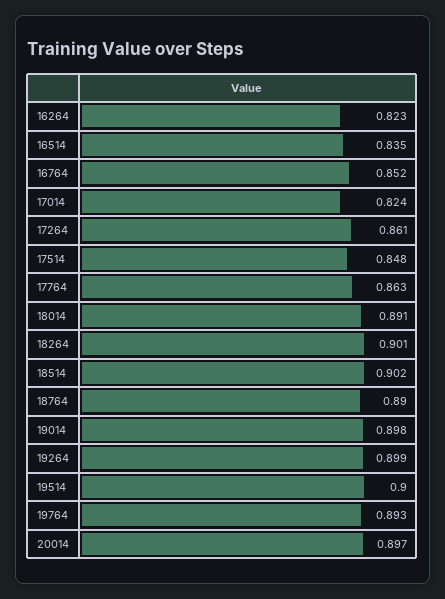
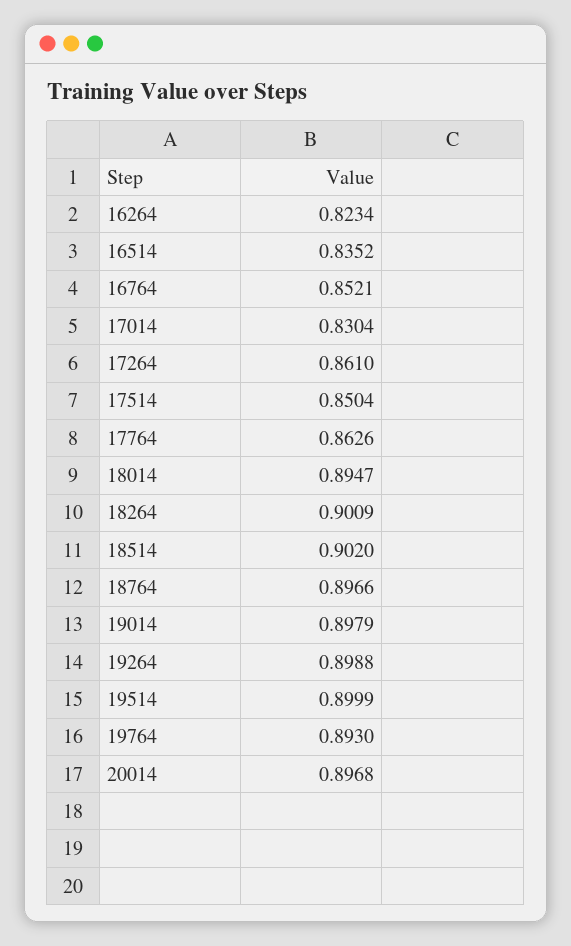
  {
    "16264": 0.8234,
    "16514": 0.8352,
    "16764": 0.8521,
-   "17014": 0.824,
+   "17014": 0.8304,
    "17264": 0.861,
-   "17514": 0.848,
+   "17514": 0.8504,
    "17764": 0.8626,
-   "18014": 0.891,
+   "18014": 0.8947,
    "18264": 0.9009,
    "18514": 0.902,
-   "18764": 0.89,
+   "18764": 0.8966,
    "19014": 0.8979,
    "19264": 0.8988,
    "19514": 0.8999,
    "19764": 0.893,
    "20014": 0.8968
  }

